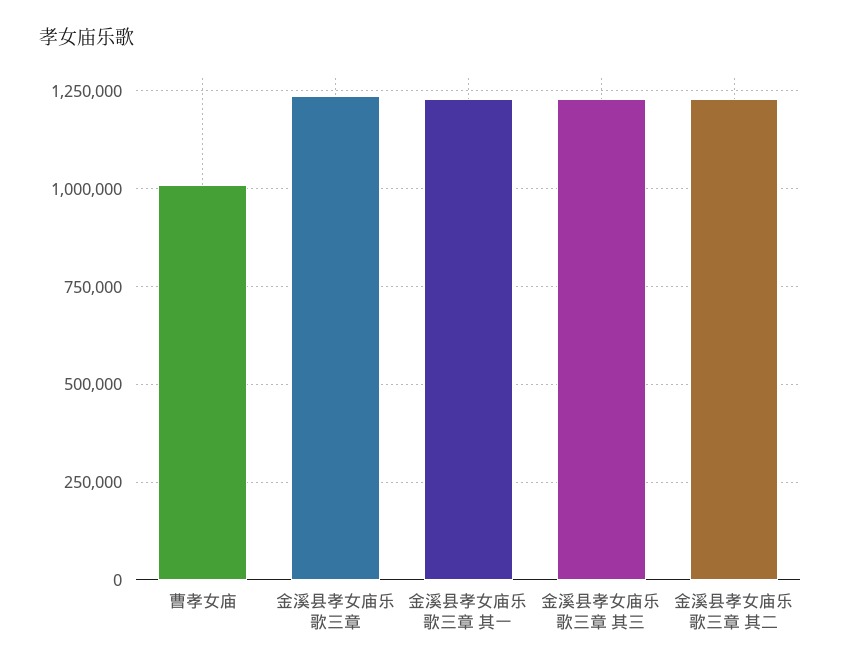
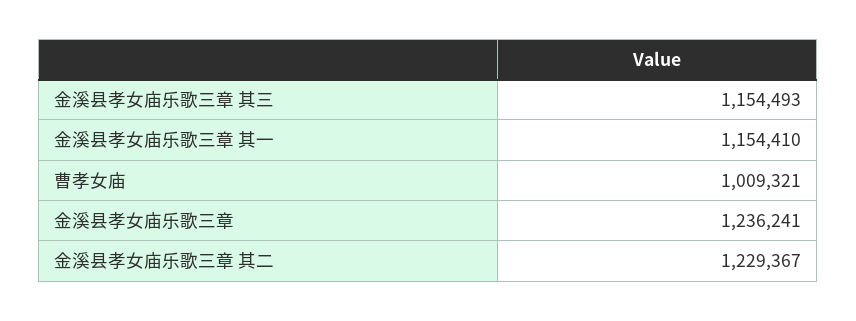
  {
    "曹孝女庙": 1009321,
    "金溪县孝女庙乐歌三章": 1236241,
-   "金溪县孝女庙乐歌三章 其一": 1225000,
+   "金溪县孝女庙乐歌三章 其一": 1154410,
-   "金溪县孝女庙乐歌三章 其三": 1225000,
+   "金溪县孝女庙乐歌三章 其三": 1154493,
    "金溪县孝女庙乐歌三章 其二": 1229367
  }

